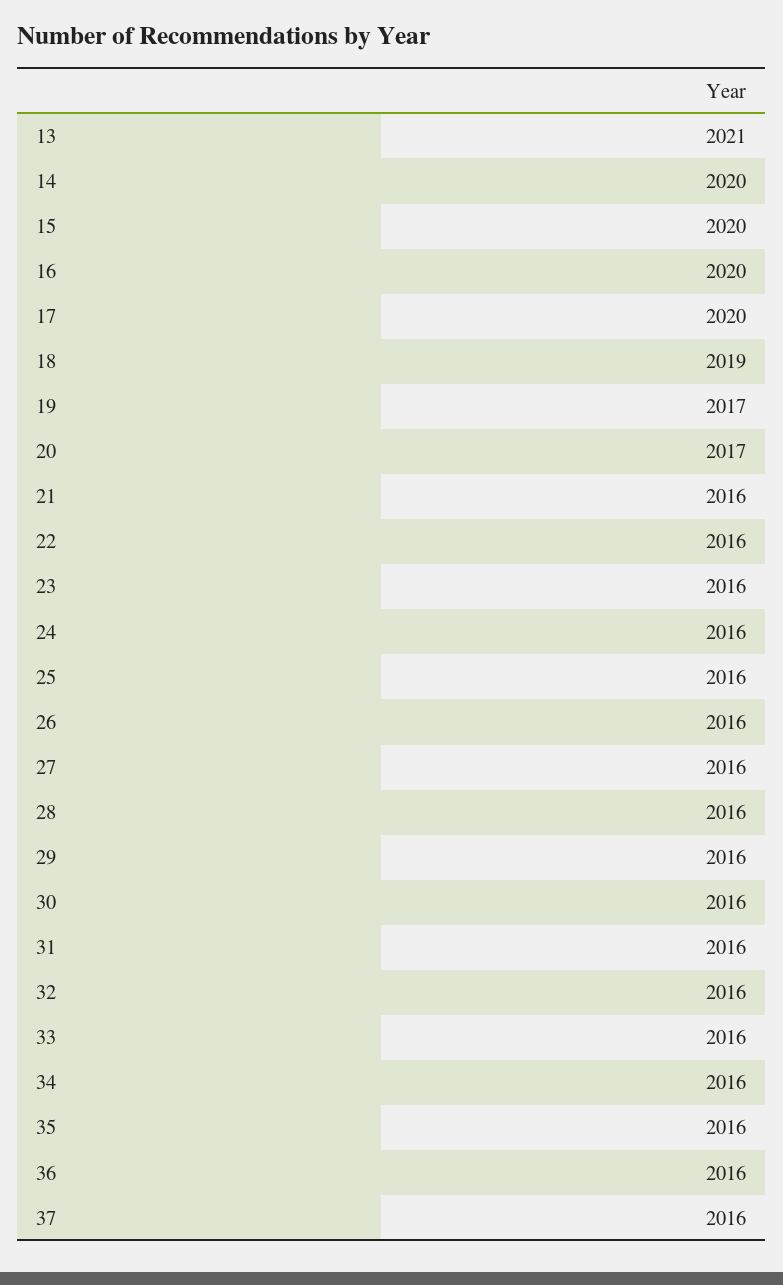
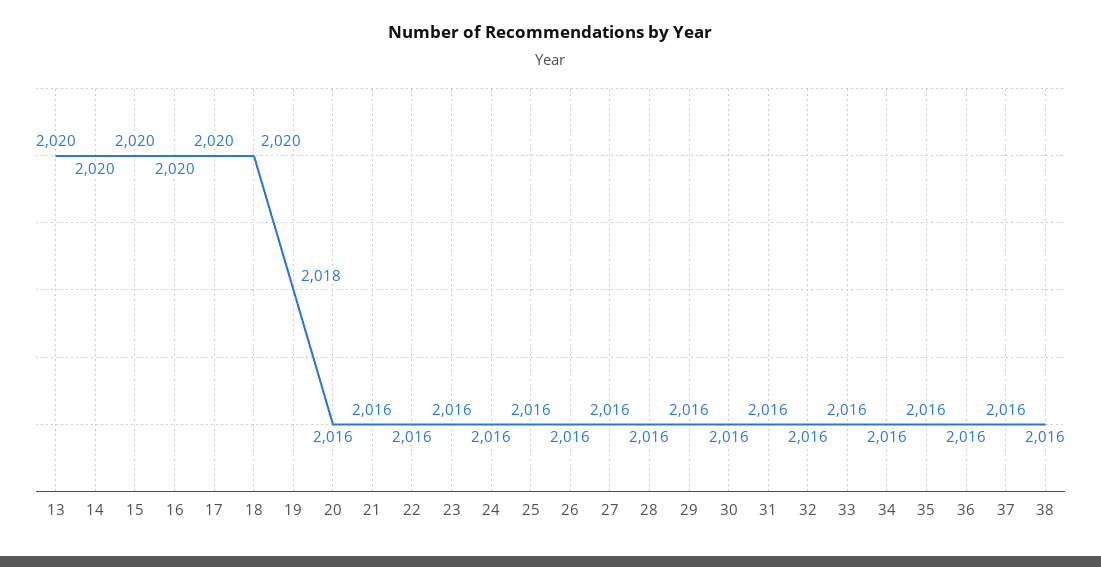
  {
-   "13": 2021,
+   "13": 2020,
    "14": 2020,
    "15": 2020,
    "16": 2020,
    "17": 2020,
-   "18": 2019,
+   "18": 2020,
-   "19": 2017,
+   "19": 2018,
-   "20": 2017,
+   "20": 2016,
    "21": 2016,
    "22": 2016,
    "23": 2016,
    "24": 2016,
    "25": 2016,
    "26": 2016,
    "27": 2016,
    "28": 2016,
    "29": 2016,
    "30": 2016,
    "31": 2016,
    "32": 2016,
    "33": 2016,
    "34": 2016,
    "35": 2016,
    "36": 2016,
-   "37": 2016
+   "37": 2016,
+   "38": 2016
  }

